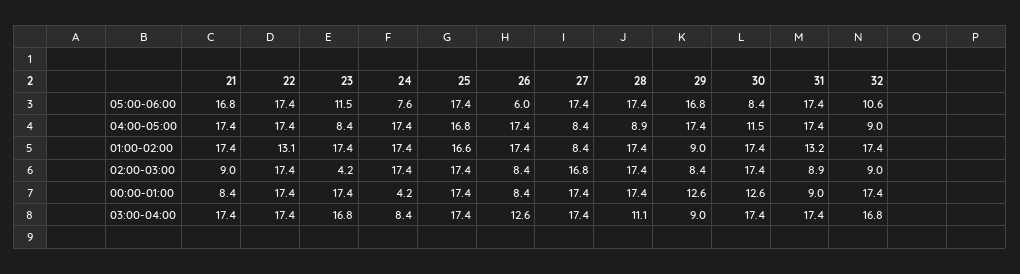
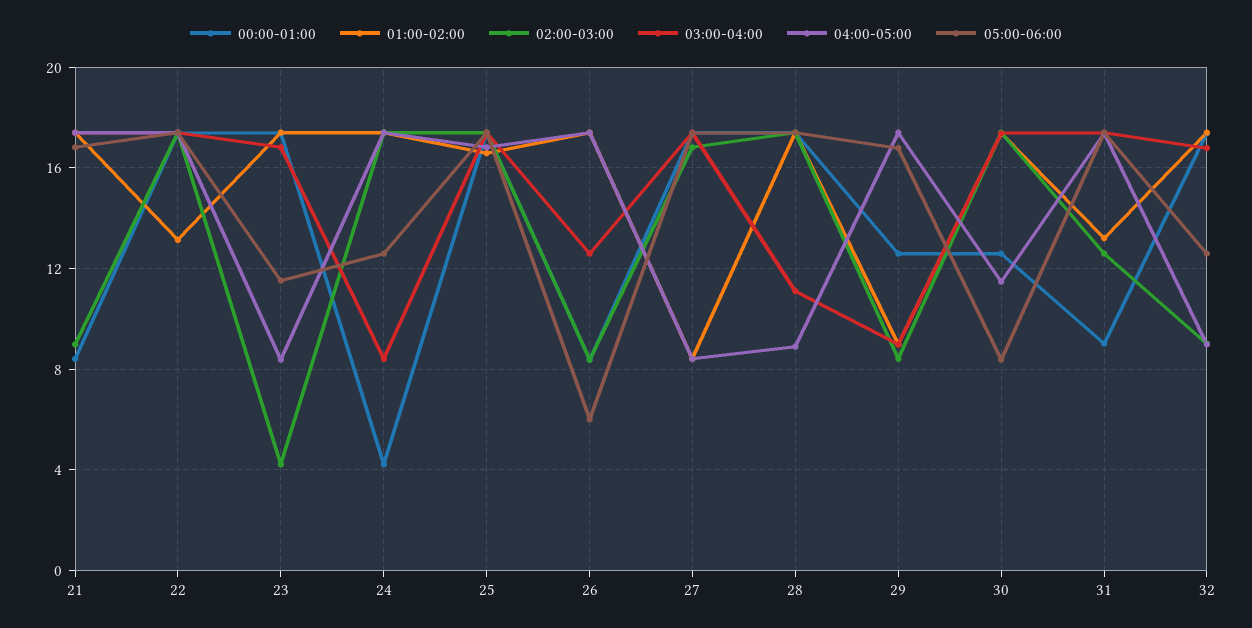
  {
    "05:00-06:00": {
      "21": 16.8,
      "22": 17.4,
      "23": 11.5,
-     "24": 7.6,
+     "24": 12.5,
      "25": 17.4,
      "26": 6,
      "27": 17.4,
      "28": 17.4,
      "29": 16.8,
      "30": 8.4,
      "31": 17.4,
-     "32": 10.6
+     "32": 12.5
    },
    "04:00-05:00": {
      "21": 17.4,
      "22": 17.4,
      "23": 8.4,
      "24": 17.4,
      "25": 16.8,
      "26": 17.4,
      "27": 8.4,
      "28": 8.9,
      "29": 17.4,
      "30": 11.5,
      "31": 17.4,
      "32": 9
    },
    "01:00-02:00": {
      "21": 17.4,
      "22": 13.1,
      "23": 17.4,
      "24": 17.4,
      "25": 16.6,
      "26": 17.4,
      "27": 8.4,
      "28": 17.4,
      "29": 9,
      "30": 17.4,
      "31": 13.2,
      "32": 17.4
    },
    "02:00-03:00": {
      "21": 9,
      "22": 17.4,
      "23": 4.2,
      "24": 17.4,
      "25": 17.4,
      "26": 8.4,
      "27": 16.8,
      "28": 17.4,
      "29": 8.4,
      "30": 17.4,
-     "31": 8.9,
+     "31": 12.5,
      "32": 9
    },
    "00:00-01:00": {
      "21": 8.4,
      "22": 17.4,
      "23": 17.4,
      "24": 4.2,
      "25": 17.4,
      "26": 8.4,
      "27": 17.4,
      "28": 17.4,
      "29": 12.6,
      "30": 12.6,
      "31": 9,
      "32": 17.4
    },
    "03:00-04:00": {
      "21": 17.4,
      "22": 17.4,
      "23": 16.8,
      "24": 8.4,
      "25": 17.4,
      "26": 12.6,
      "27": 17.4,
      "28": 11.1,
      "29": 9,
      "30": 17.4,
      "31": 17.4,
      "32": 16.8
    }
  }

